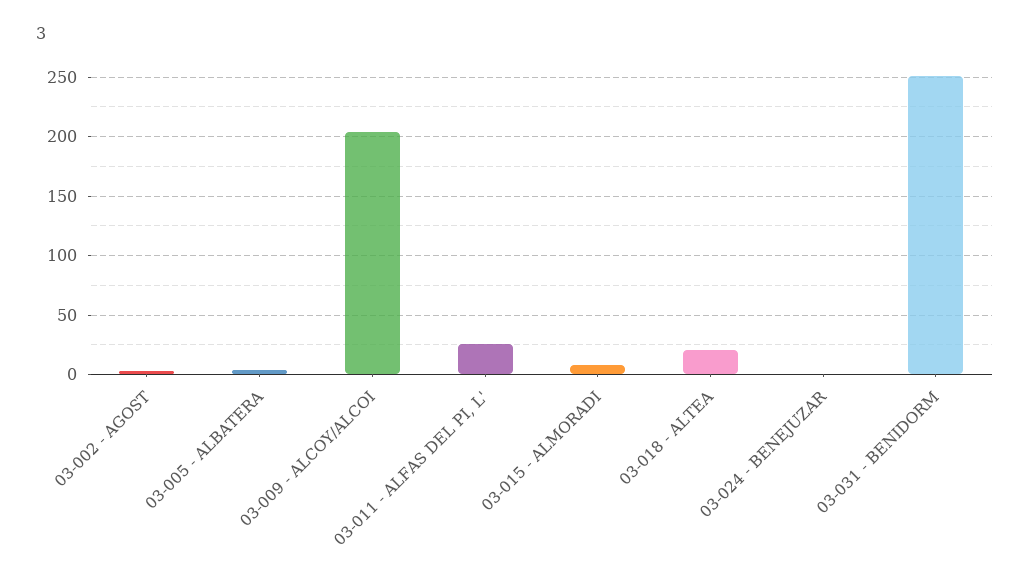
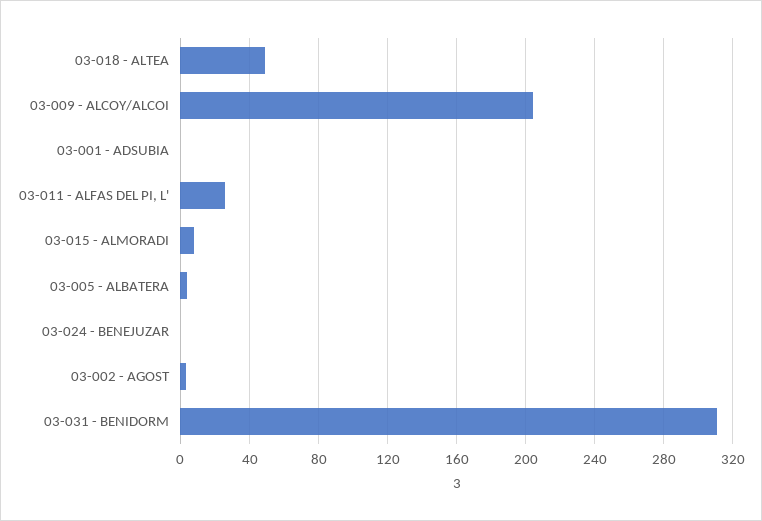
  {
    "03-002 - AGOST": 5,
    "03-005 - ALBATERA": 5,
    "03-009 - ALCOY/ALCOI": 205,
    "03-011 - ALFAS DEL PI, L'": 25,
    "03-015 - ALMORADI": 10,
-   "03-018 - ALTEA": 20,
+   "03-018 - ALTEA": 50,
    "03-024 - BENEJUZAR": 0,
-   "03-031 - BENIDORM": 250
+   "03-031 - BENIDORM": 310,
+   "03-001 - ADSUBIA": 0
  }

